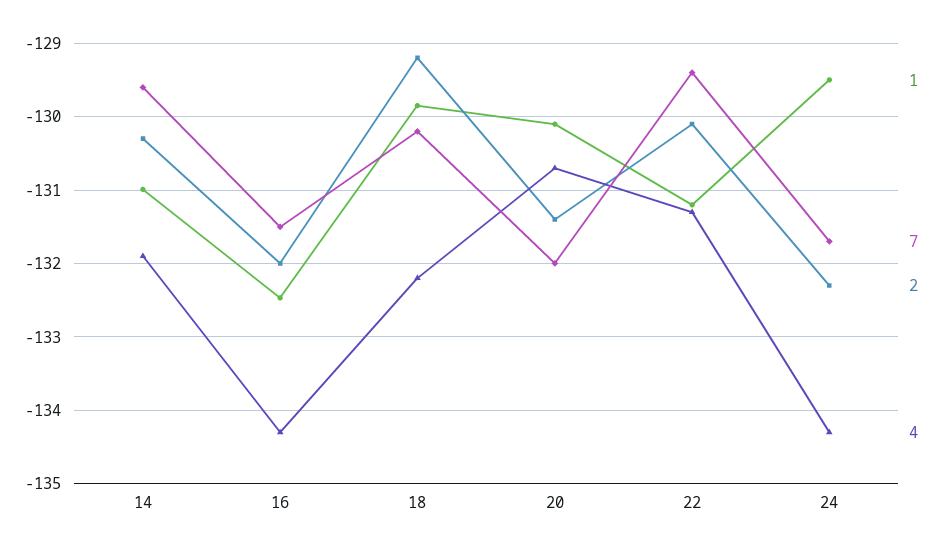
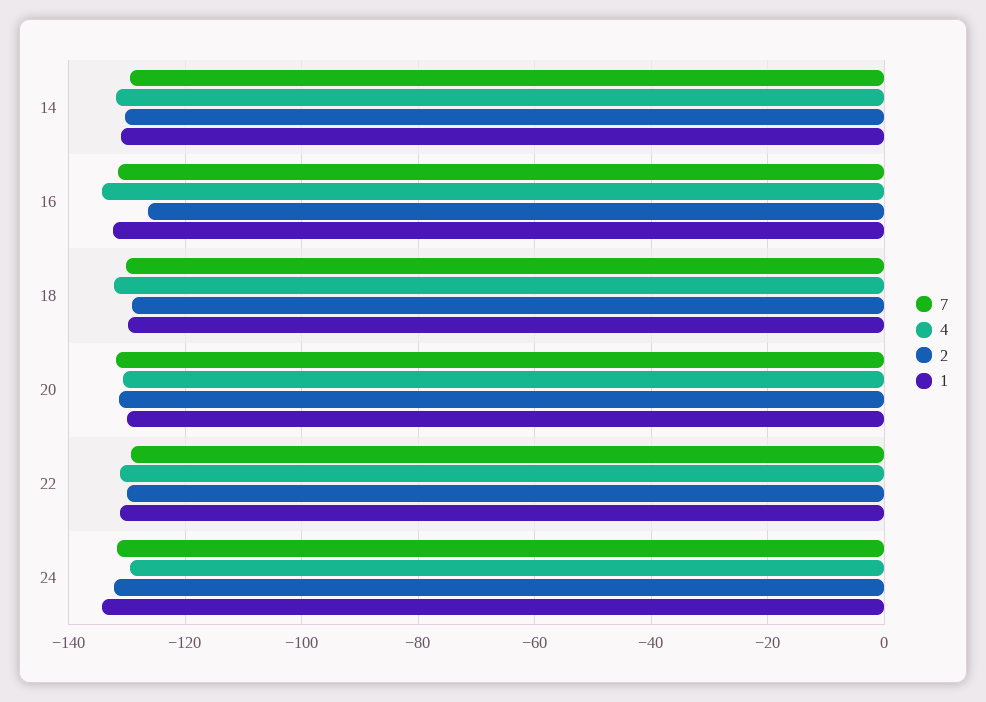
  {
    "1": {
      "14": -131,
      "16": -132.5,
      "18": -129.9,
      "20": -130.1,
      "22": -131.2,
-     "24": -129.5
+     "24": -134
    },
    "7": {
      "14": -129.6,
      "16": -131.5,
      "18": -130.2,
      "20": -132,
      "22": -129.4,
      "24": -131.7
    },
    "2": {
      "14": -130.3,
-     "16": -132,
+     "16": -126,
      "18": -129.2,
      "20": -131.4,
      "22": -130.1,
      "24": -132.3
    },
    "4": {
      "14": -131.9,
      "16": -134.3,
      "18": -132.2,
      "20": -130.7,
      "22": -131.3,
-     "24": -134.3
+     "24": -130
    }
  }

